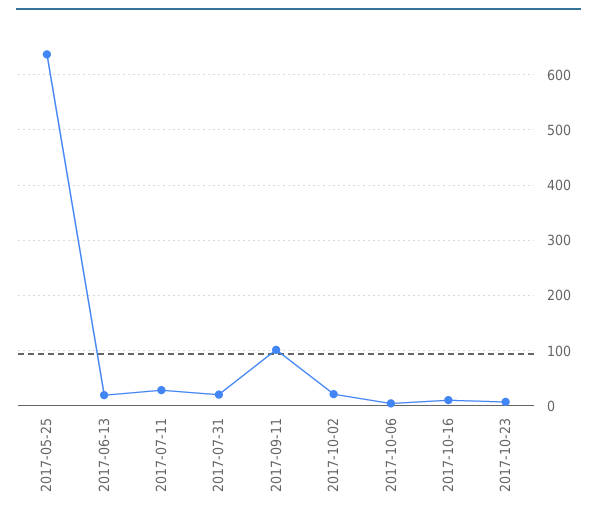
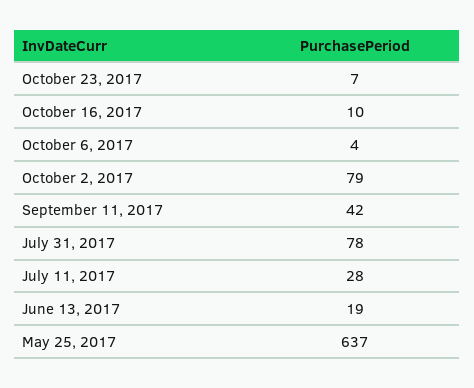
  {
    "2017-05-25": 637,
    "2017-06-13": 19,
    "2017-07-11": 28,
-   "2017-07-31": 20,
+   "2017-07-31": 78,
-   "2017-09-11": 100,
+   "2017-09-11": 42,
-   "2017-10-02": 20,
+   "2017-10-02": 79,
    "2017-10-06": 4,
    "2017-10-16": 10,
    "2017-10-23": 7
  }

